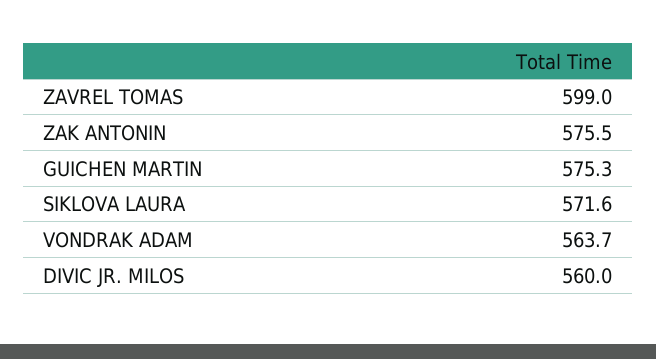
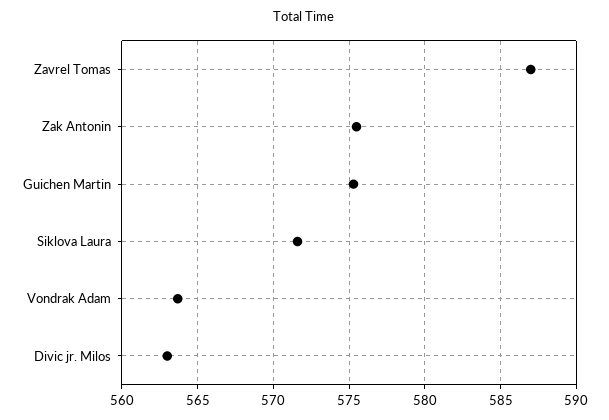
  {
-   "ZAVREL TOMAS": 599,
+   "ZAVREL TOMAS": 587,
    "ZAK ANTONIN": 575.5,
    "GUICHEN MARTIN": 575.3,
    "SIKLOVA LAURA": 571.6,
    "VONDRAK ADAM": 563.7,
-   "DIVIC JR. MILOS": 560
+   "DIVIC JR. MILOS": 563
  }

